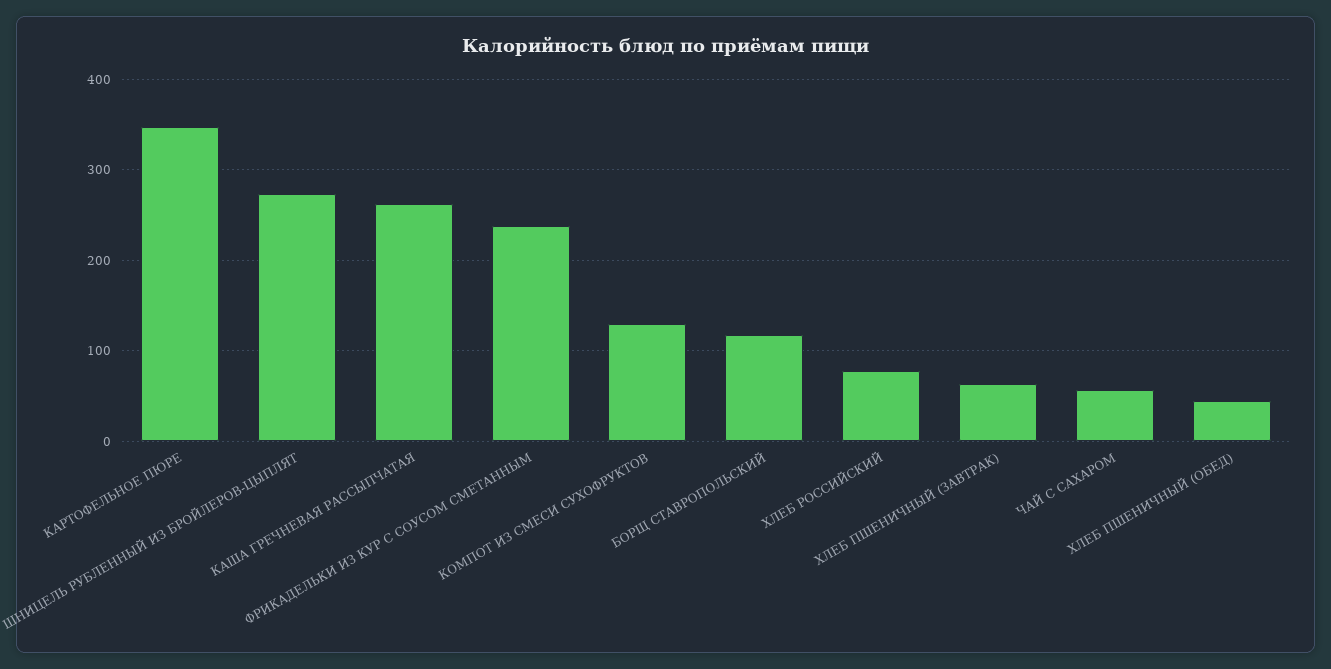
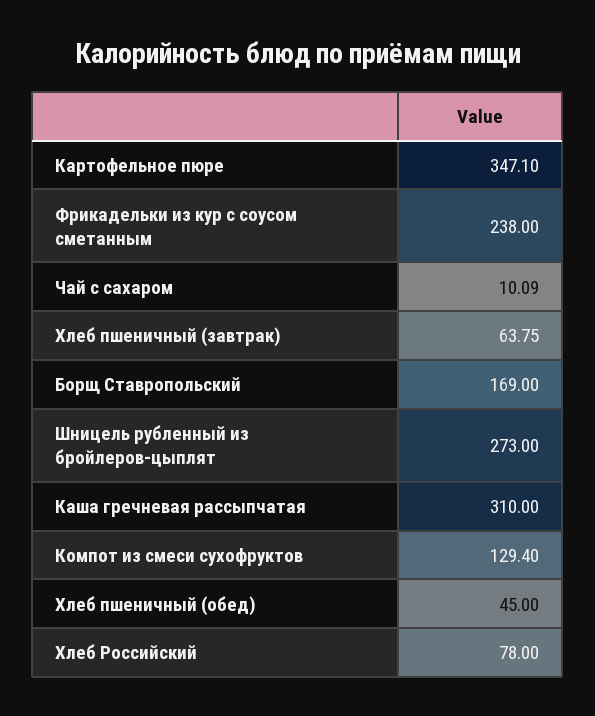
  {
    "КАРТОФЕЛЬНОЕ ПЮРЕ": 347.1,
    "ШНИЦЕЛЬ РУБЛЕННЫЙ ИЗ БРОЙЛЕРОВ-ЦЫПЛЯТ": 273,
-   "КАША ГРЕЧНЕВАЯ РАССЫПЧАТАЯ": 260,
+   "КАША ГРЕЧНЕВАЯ РАССЫПЧАТАЯ": 310,
    "ФРИКАДЕЛЬКИ ИЗ КУР С СОУСОМ СМЕТАННЫМ": 238,
    "КОМПОТ ИЗ СМЕСИ СУХОФРУКТОВ": 129.4,
-   "БОРЩ СТАВРОПОЛЬСКИЙ": 120,
+   "БОРЩ СТАВРОПОЛЬСКИЙ": 169,
    "ХЛЕБ РОССИЙСКИЙ": 78,
    "ХЛЕБ ПШЕНИЧНЫЙ (ЗАВТРАК)": 63.75,
-   "ЧАЙ С САХАРОМ": 60,
+   "ЧАЙ С САХАРОМ": 10.09,
    "ХЛЕБ ПШЕНИЧНЫЙ (ОБЕД)": 45
  }

